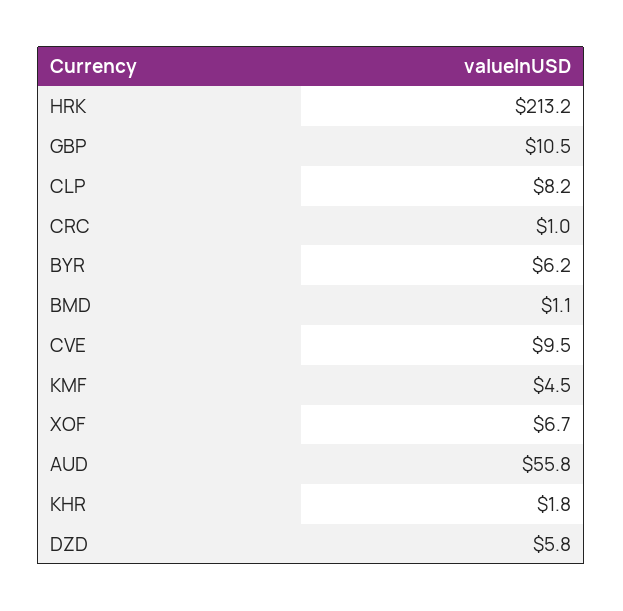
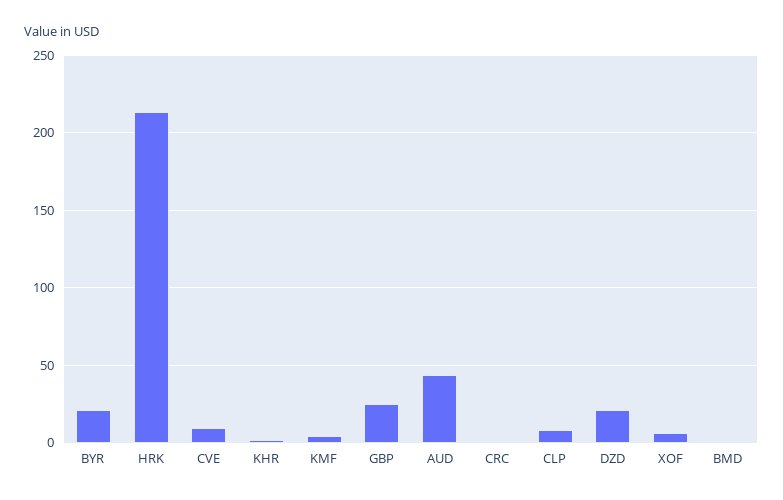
  {
    "HRK": 213.2,
-   "GBP": 10.5,
+   "GBP": 25,
    "CLP": 8.2,
    "CRC": 1,
-   "BYR": 6.2,
+   "BYR": 20,
    "BMD": 1.1,
    "CVE": 9.5,
    "KMF": 4.5,
    "XOF": 6.7,
-   "AUD": 55.8,
+   "AUD": 45,
    "KHR": 1.8,
-   "DZD": 5.8
+   "DZD": 20
  }

